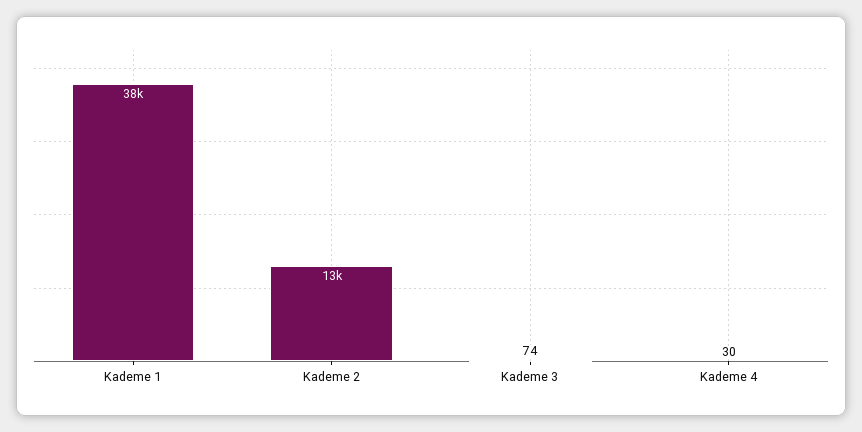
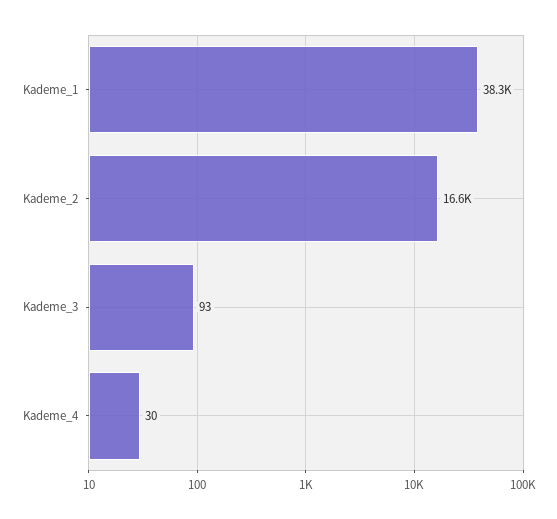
  {
    "Kademe 1": 38300,
-   "Kademe 2": 13000,
+   "Kademe 2": 16600,
-   "Kademe 3": 74,
+   "Kademe 3": 93,
    "Kademe 4": 30
  }

